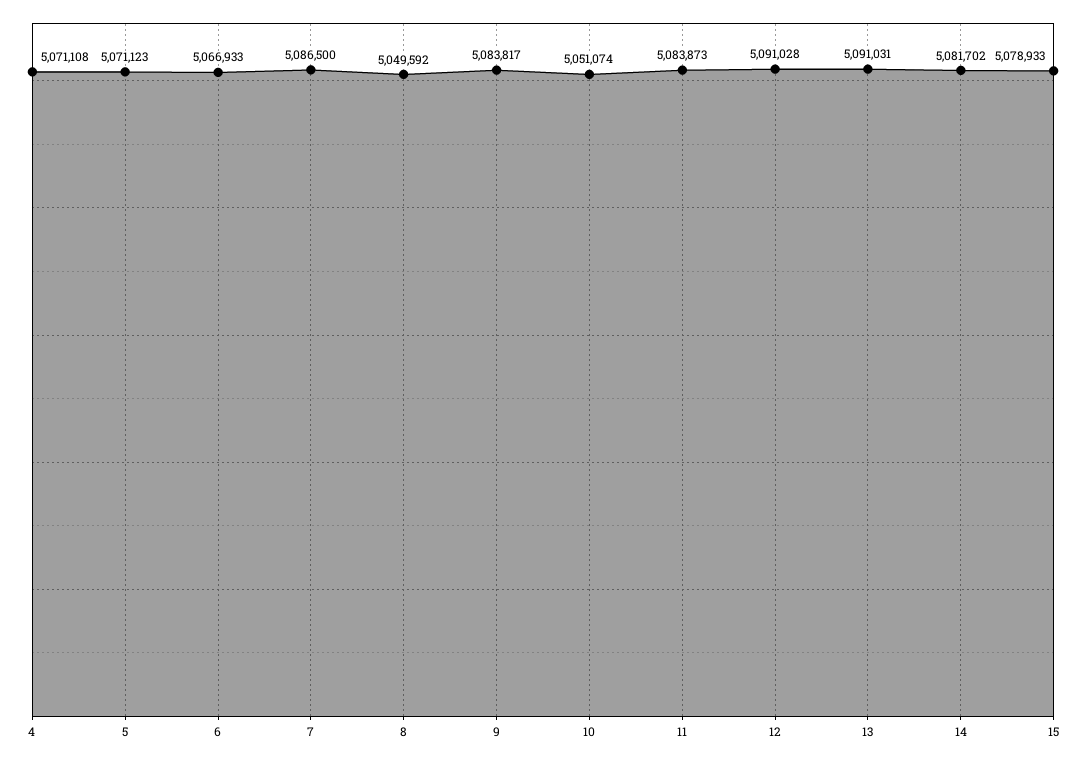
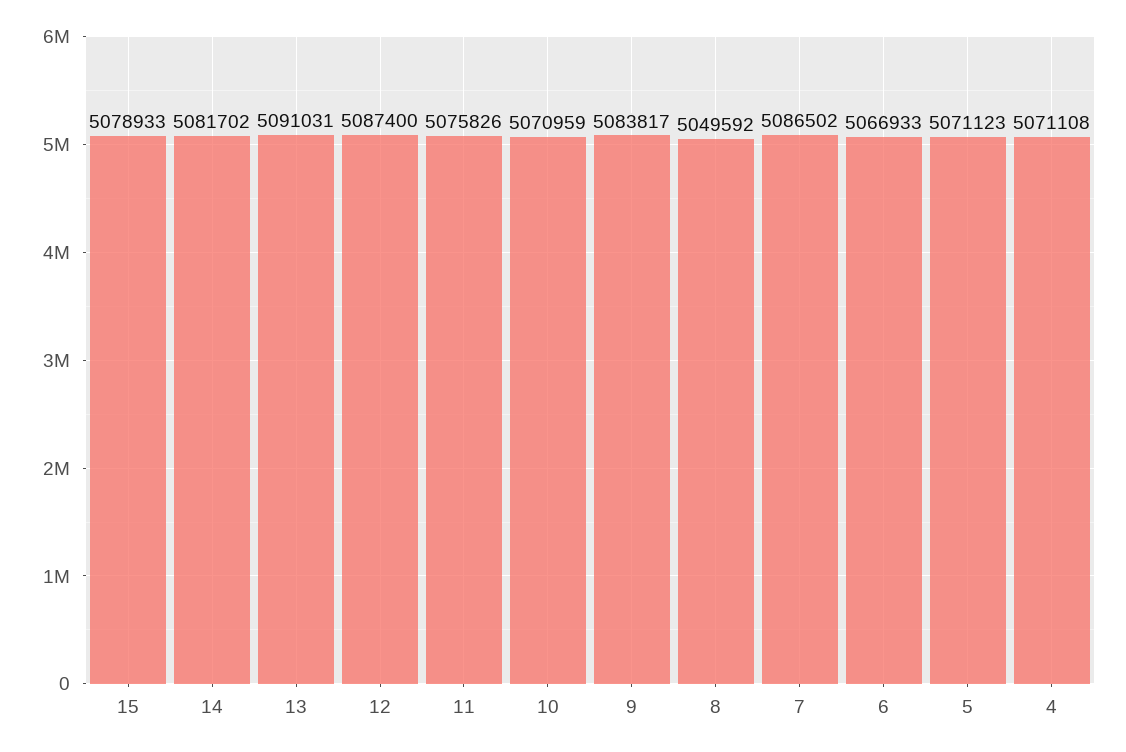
  {
    "4": 5071108,
    "5": 5071123,
    "6": 5066933,
-   "7": 5086500,
+   "7": 5086502,
    "8": 5049592,
    "9": 5083817,
-   "10": 5051074,
+   "10": 5070959,
-   "11": 5083873,
+   "11": 5075826,
-   "12": 5091028,
+   "12": 5087400,
    "13": 5091031,
    "14": 5081702,
    "15": 5078933
  }

